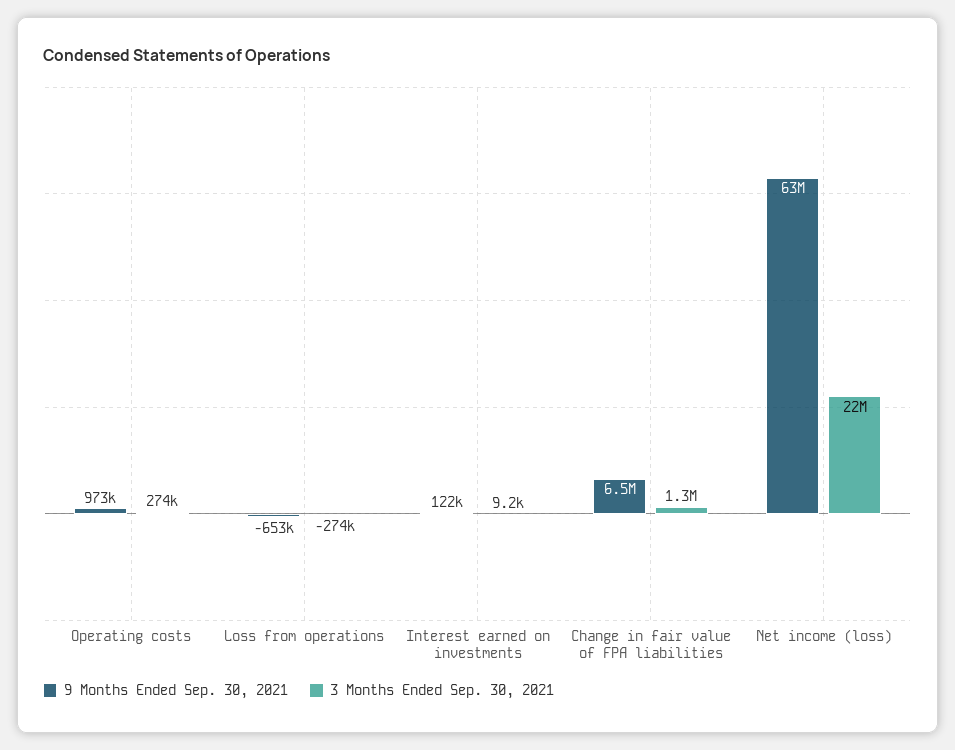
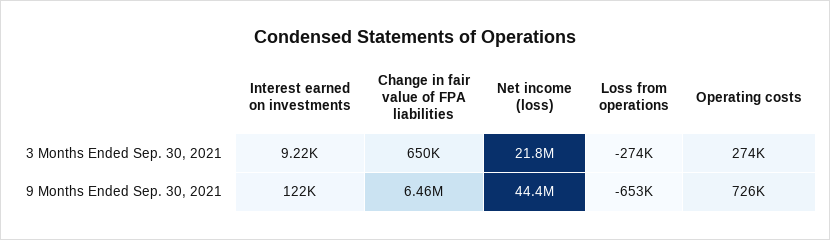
  {
    "9 Months Ended Sep. 30, 2021": {
-     "Operating costs": 973000,
+     "Operating costs": 726000,
      "Loss from operations": -653000,
      "Interest earned on investments": 122000,
      "Change in fair value of FPA liabilities": 6460000,
-     "Net income (loss)": 63000000
+     "Net income (loss)": 44400000
    },
    "3 Months Ended Sep. 30, 2021": {
      "Operating costs": 274000,
      "Loss from operations": -274000,
      "Interest earned on investments": 9220,
-     "Change in fair value of FPA liabilities": 1300000,
+     "Change in fair value of FPA liabilities": 650000,
      "Net income (loss)": 21800000
    }
  }

